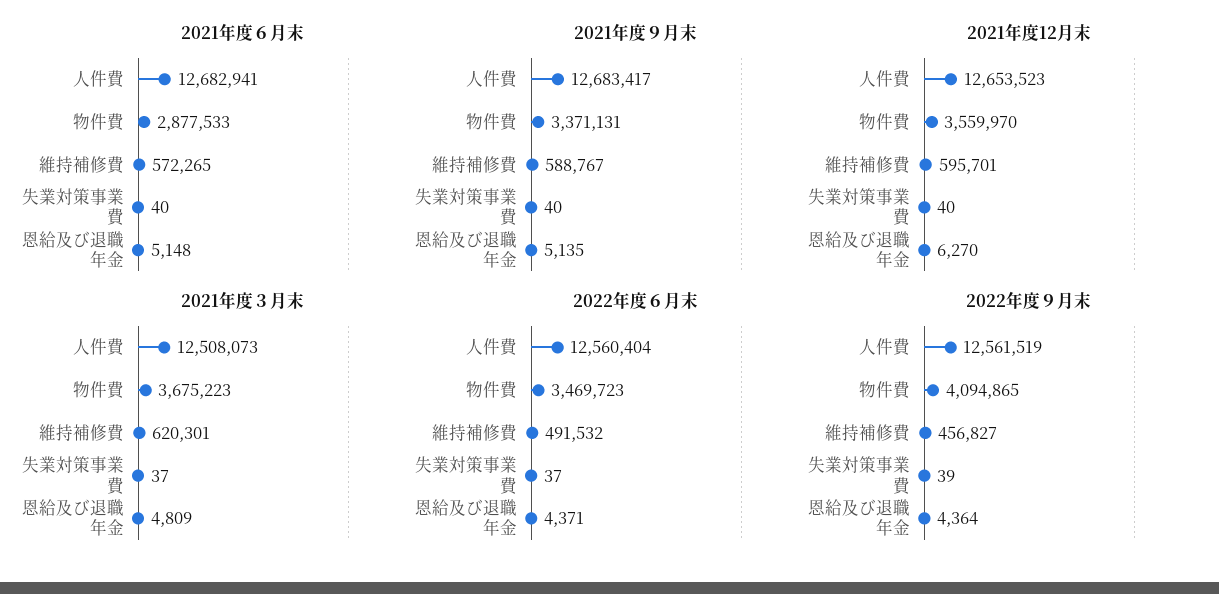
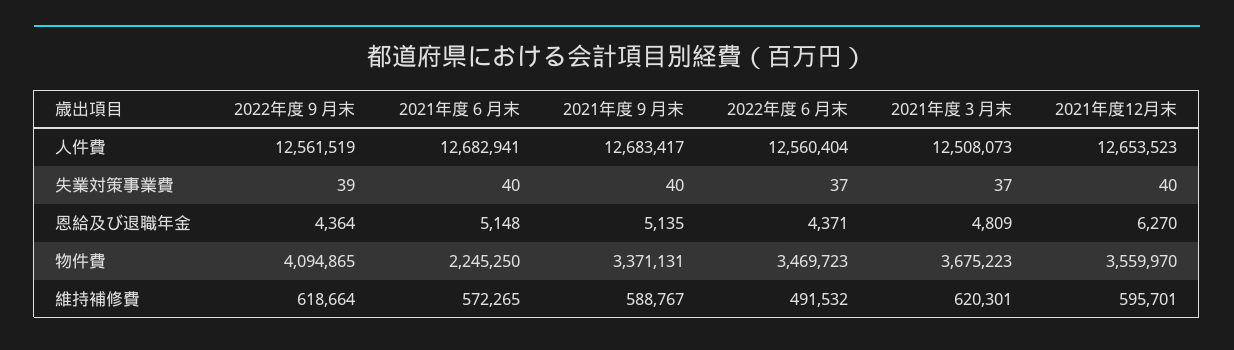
  {
    "2021年度６月末": {
      "人件費": 12682941,
-     "物件費": 2877533,
+     "物件費": 2245250,
      "維持補修費": 572265,
      "失業対策事業費": 40,
      "恩給及び退職年金": 5148
    },
    "2021年度９月末": {
      "人件費": 12683417,
      "物件費": 3371131,
      "維持補修費": 588767,
      "失業対策事業費": 40,
      "恩給及び退職年金": 5135
    },
    "2021年度12月末": {
      "人件費": 12653523,
      "物件費": 3559970,
      "維持補修費": 595701,
      "失業対策事業費": 40,
      "恩給及び退職年金": 6270
    },
    "2021年度３月末": {
      "人件費": 12508073,
      "物件費": 3675223,
      "維持補修費": 620301,
      "失業対策事業費": 37,
      "恩給及び退職年金": 4809
    },
    "2022年度６月末": {
      "人件費": 12560404,
      "物件費": 3469723,
      "維持補修費": 491532,
      "失業対策事業費": 37,
      "恩給及び退職年金": 4371
    },
    "2022年度９月末": {
      "人件費": 12561519,
      "物件費": 4094865,
-     "維持補修費": 456827,
+     "維持補修費": 618664,
      "失業対策事業費": 39,
      "恩給及び退職年金": 4364
    }
  }

